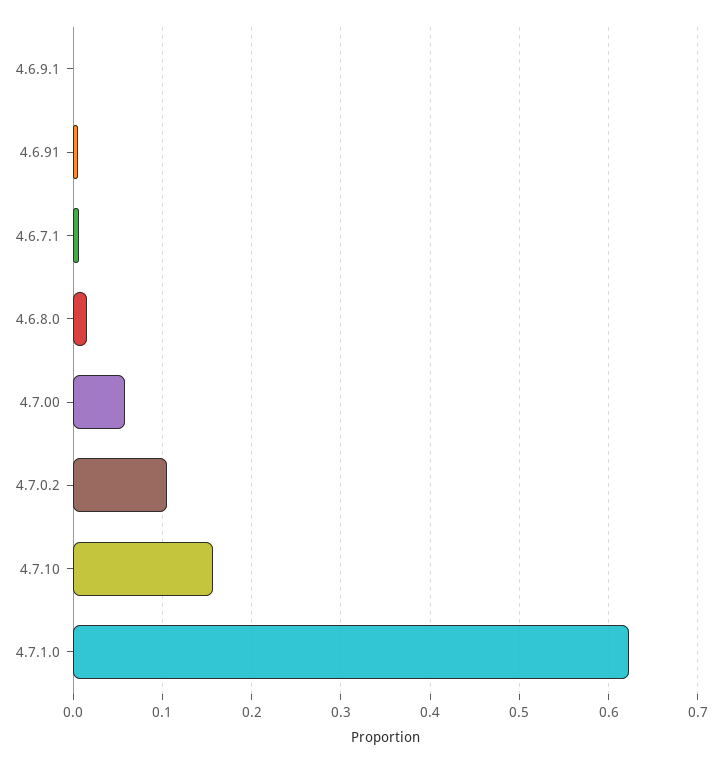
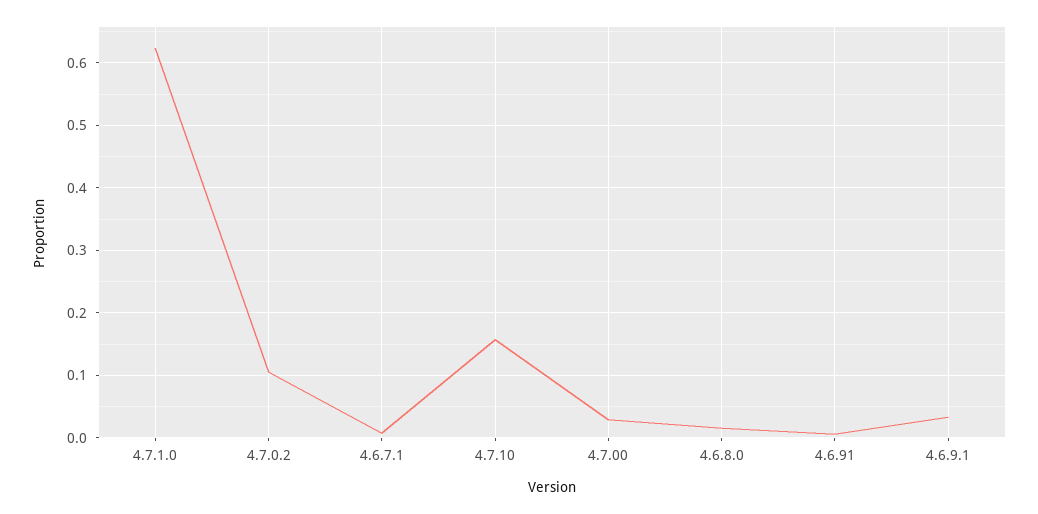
  {
-   "4.6.9.1": 0,
+   "4.6.9.1": 0.03,
    "4.6.91": 0.01,
    "4.6.7.1": 0.01,
    "4.6.8.0": 0.02,
-   "4.7.00": 0.06,
+   "4.7.00": 0.03,
    "4.7.0.2": 0.1,
    "4.7.10": 0.16,
    "4.7.1.0": 0.62
  }

